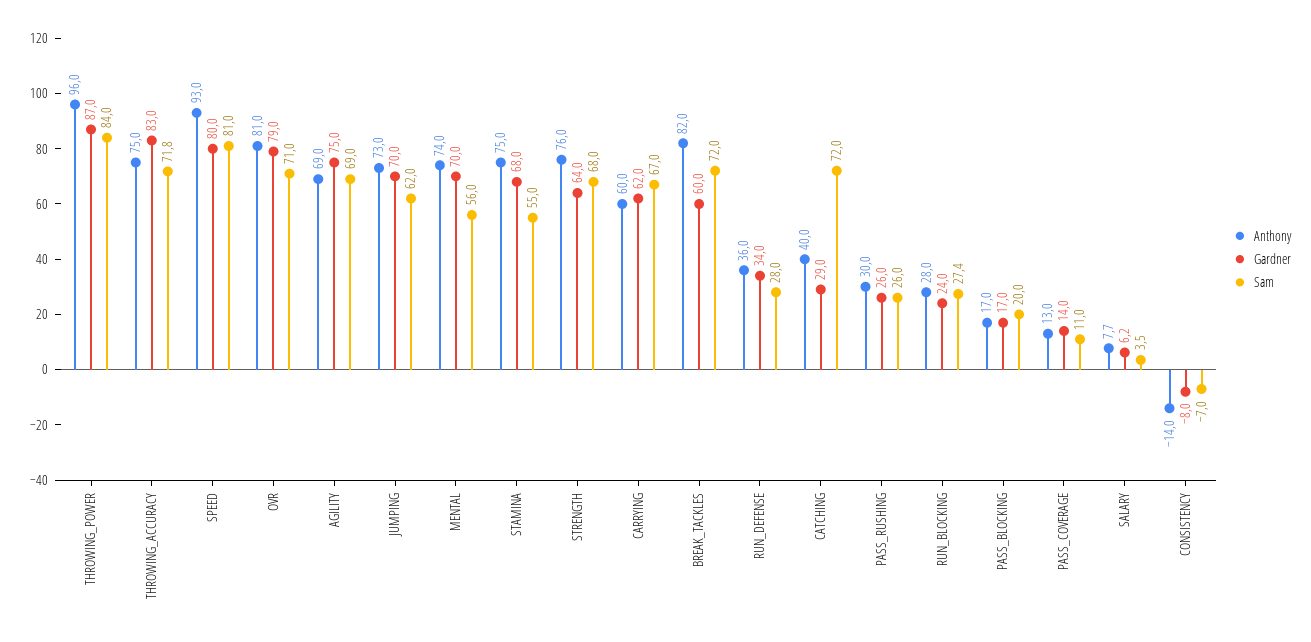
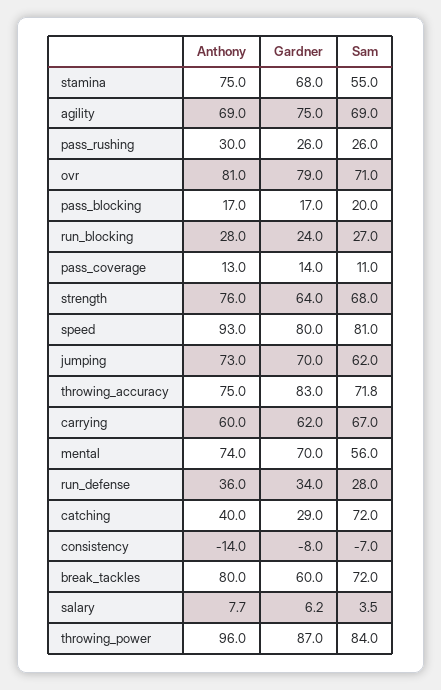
  {
    "Anthony": {
      "THROWING_POWER": 96,
      "THROWING_ACCURACY": 75,
      "SPEED": 93,
      "OVR": 81,
      "AGILITY": 69,
      "JUMPING": 73,
      "MENTAL": 74,
      "STAMINA": 75,
      "STRENGTH": 76,
      "CARRYING": 60,
-     "BREAK_TACKLES": 82,
+     "BREAK_TACKLES": 80,
      "RUN_DEFENSE": 36,
      "CATCHING": 40,
      "PASS_RUSHING": 30,
      "RUN_BLOCKING": 28,
      "PASS_BLOCKING": 17,
      "PASS_COVERAGE": 13,
      "SALARY": 7.7,
      "CONSISTENCY": -14
    },
    "Gardner": {
      "THROWING_POWER": 87,
      "THROWING_ACCURACY": 83,
      "SPEED": 80,
      "OVR": 79,
      "AGILITY": 75,
      "JUMPING": 70,
      "MENTAL": 70,
      "STAMINA": 68,
      "STRENGTH": 64,
      "CARRYING": 62,
      "BREAK_TACKLES": 60,
      "RUN_DEFENSE": 34,
      "CATCHING": 29,
      "PASS_RUSHING": 26,
      "RUN_BLOCKING": 24,
      "PASS_BLOCKING": 17,
      "PASS_COVERAGE": 14,
      "SALARY": 6.2,
      "CONSISTENCY": -8
    },
    "Sam": {
      "THROWING_POWER": 84,
      "THROWING_ACCURACY": 71.8,
      "SPEED": 81,
      "OVR": 71,
      "AGILITY": 69,
      "JUMPING": 62,
      "MENTAL": 56,
      "STAMINA": 55,
      "STRENGTH": 68,
      "CARRYING": 67,
      "BREAK_TACKLES": 72,
      "RUN_DEFENSE": 28,
      "CATCHING": 72,
      "PASS_RUSHING": 26,
-     "RUN_BLOCKING": 27.4,
+     "RUN_BLOCKING": 27,
      "PASS_BLOCKING": 20,
      "PASS_COVERAGE": 11,
      "SALARY": 3.5,
      "CONSISTENCY": -7
    }
  }

